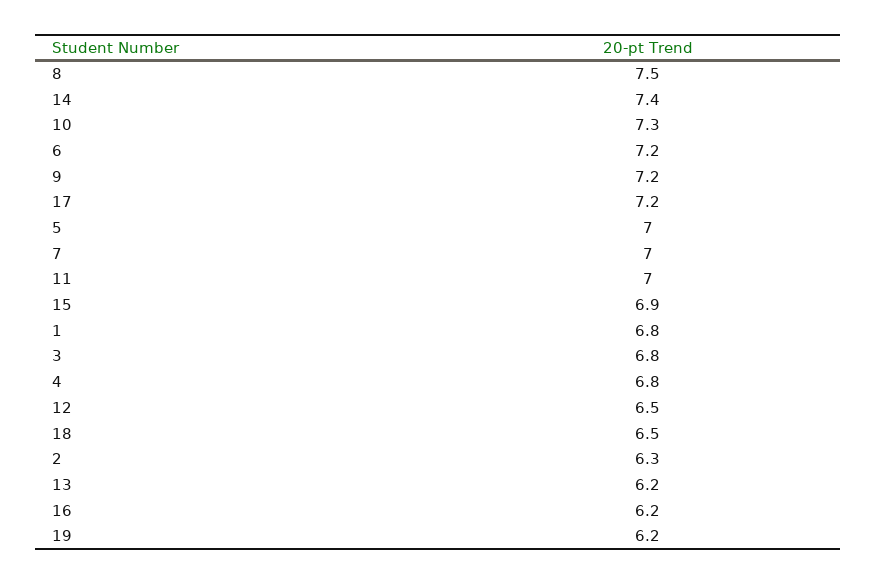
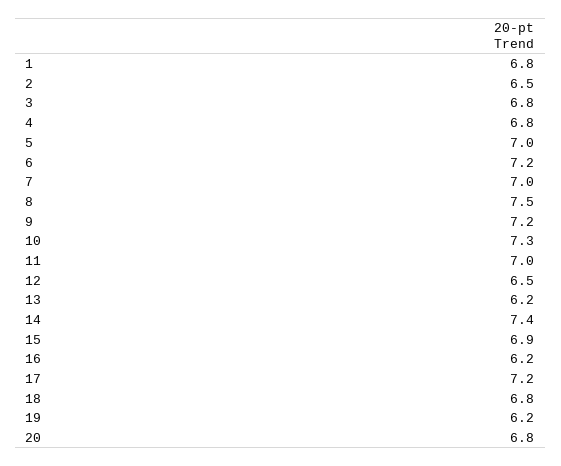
  {
    "8": 7.5,
    "14": 7.4,
    "10": 7.3,
    "6": 7.2,
    "9": 7.2,
    "17": 7.2,
    "5": 7,
    "7": 7,
    "11": 7,
    "15": 6.9,
    "1": 6.8,
    "3": 6.8,
    "4": 6.8,
    "12": 6.5,
-   "18": 6.5,
+   "18": 6.8,
-   "2": 6.3,
+   "2": 6.5,
    "13": 6.2,
    "16": 6.2,
-   "19": 6.2
+   "19": 6.2,
+   "20": 6.8
  }

